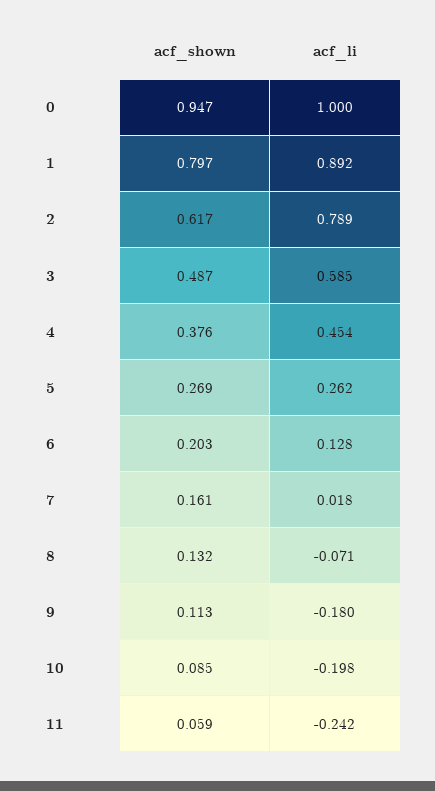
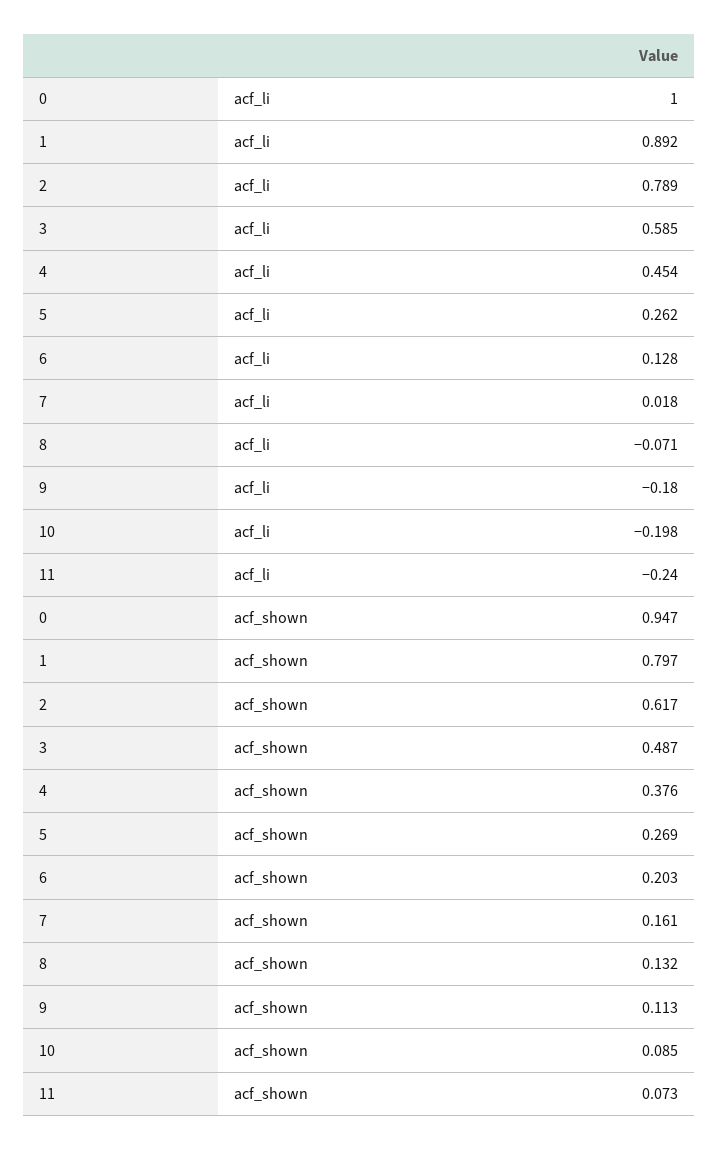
  {
    "acf_shown": {
      "0": 0.947,
      "1": 0.797,
      "2": 0.617,
      "3": 0.487,
      "4": 0.376,
      "5": 0.269,
      "6": 0.203,
      "7": 0.161,
      "8": 0.132,
      "9": 0.113,
      "10": 0.085,
-     "11": 0.059
+     "11": 0.073
    },
    "acf_li": {
      "0": 1,
      "1": 0.892,
      "2": 0.789,
      "3": 0.585,
      "4": 0.454,
      "5": 0.262,
      "6": 0.128,
      "7": 0.018,
      "8": -0.071,
      "9": -0.18,
      "10": -0.198,
-     "11": -0.242
+     "11": -0.24
    }
  }

